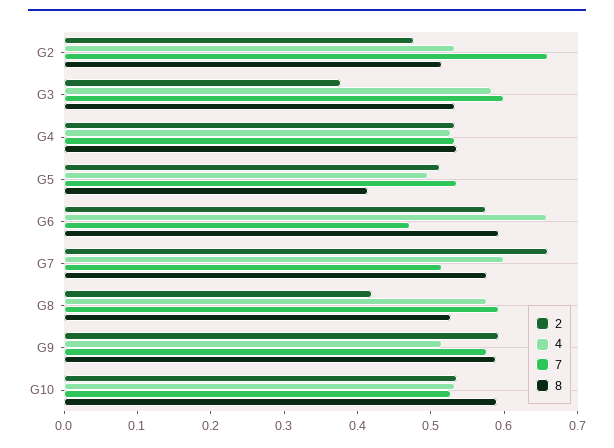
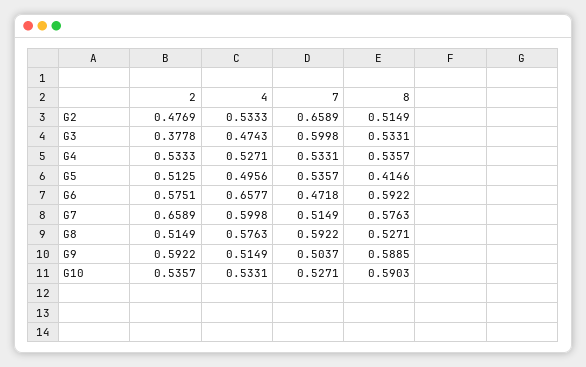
  {
    "2": {
      "G2": 0.4769,
      "G3": 0.3778,
      "G4": 0.5333,
      "G5": 0.5125,
      "G6": 0.5751,
      "G7": 0.6589,
-     "G8": 0.42,
+     "G8": 0.5149,
      "G9": 0.5922,
      "G10": 0.5357
    },
    "4": {
      "G2": 0.5333,
-     "G3": 0.58,
+     "G3": 0.4743,
      "G4": 0.5271,
      "G5": 0.4956,
      "G6": 0.6577,
      "G7": 0.5998,
      "G8": 0.5763,
      "G9": 0.5149,
      "G10": 0.5331
    },
    "7": {
      "G2": 0.6589,
      "G3": 0.5998,
      "G4": 0.5331,
      "G5": 0.5357,
      "G6": 0.4718,
      "G7": 0.5149,
      "G8": 0.5922,
-     "G9": 0.58,
+     "G9": 0.5037,
      "G10": 0.5271
    },
    "8": {
      "G2": 0.5149,
      "G3": 0.5331,
      "G4": 0.5357,
      "G5": 0.4146,
      "G6": 0.5922,
      "G7": 0.5763,
      "G8": 0.5271,
      "G9": 0.5885,
      "G10": 0.5903
    }
  }

